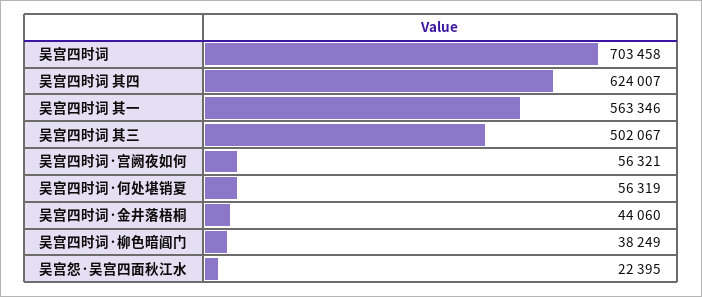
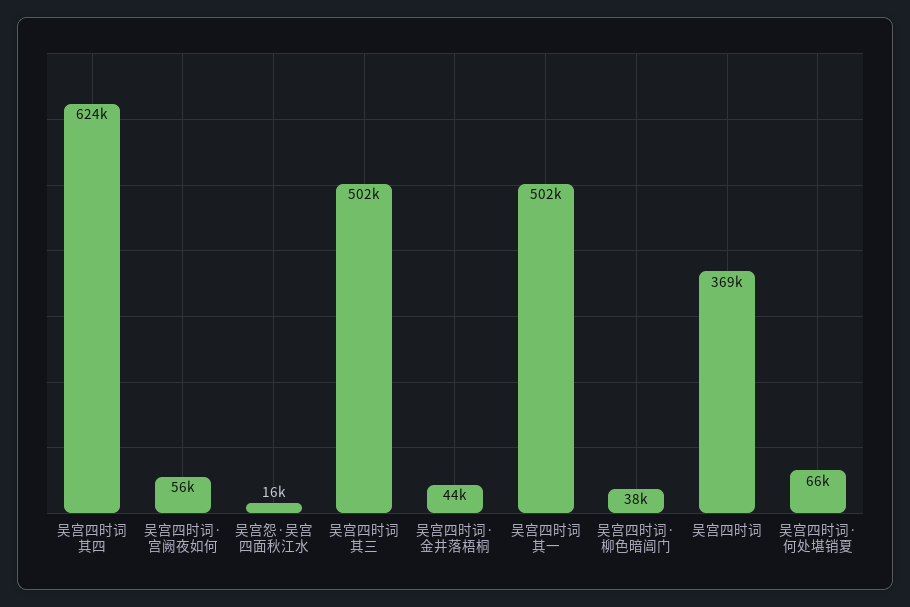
  {
-   "吴宫四时词": 703458,
+   "吴宫四时词": 369000,
    "吴宫四时词 其四": 624007,
-   "吴宫四时词 其一": 563346,
+   "吴宫四时词 其一": 502000,
    "吴宫四时词 其三": 502067,
    "吴宫四时词·宫阙夜如何": 56321,
-   "吴宫四时词·何处堪销夏": 56319,
+   "吴宫四时词·何处堪销夏": 66000,
    "吴宫四时词·金井落梧桐": 44060,
    "吴宫四时词·柳色暗阊门": 38249,
-   "吴宫怨·吴宫四面秋江水": 22395
+   "吴宫怨·吴宫四面秋江水": 16000
  }

